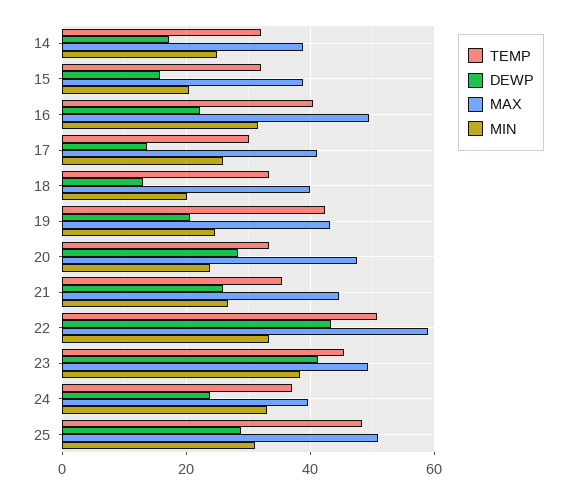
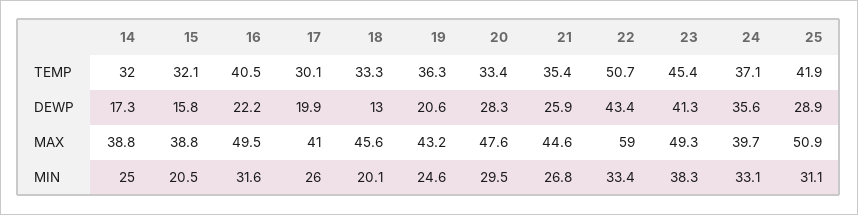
  {
    "TEMP": {
      "14": 32,
      "15": 32.1,
      "16": 40.5,
      "17": 30.1,
      "18": 33.3,
-     "19": 42,
+     "19": 36.3,
      "20": 33.4,
      "21": 35.4,
      "22": 50.7,
      "23": 45.4,
      "24": 37.1,
-     "25": 48
+     "25": 41.9
    },
    "DEWP": {
      "14": 17.3,
      "15": 15.8,
      "16": 22.2,
-     "17": 14,
+     "17": 19.9,
      "18": 13,
      "19": 20.6,
      "20": 28.3,
      "21": 25.9,
      "22": 43.4,
      "23": 41.3,
-     "24": 24,
+     "24": 35.6,
      "25": 28.9
    },
    "MAX": {
      "14": 38.8,
      "15": 38.8,
      "16": 49.5,
      "17": 41,
-     "18": 40,
+     "18": 45.6,
      "19": 43.2,
      "20": 47.6,
      "21": 44.6,
      "22": 59,
      "23": 49.3,
      "24": 39.7,
      "25": 50.9
    },
    "MIN": {
      "14": 25,
      "15": 20.5,
      "16": 31.6,
      "17": 26,
      "18": 20.1,
      "19": 24.6,
-     "20": 24,
+     "20": 29.5,
      "21": 26.8,
      "22": 33.4,
      "23": 38.3,
      "24": 33.1,
      "25": 31.1
    }
  }

